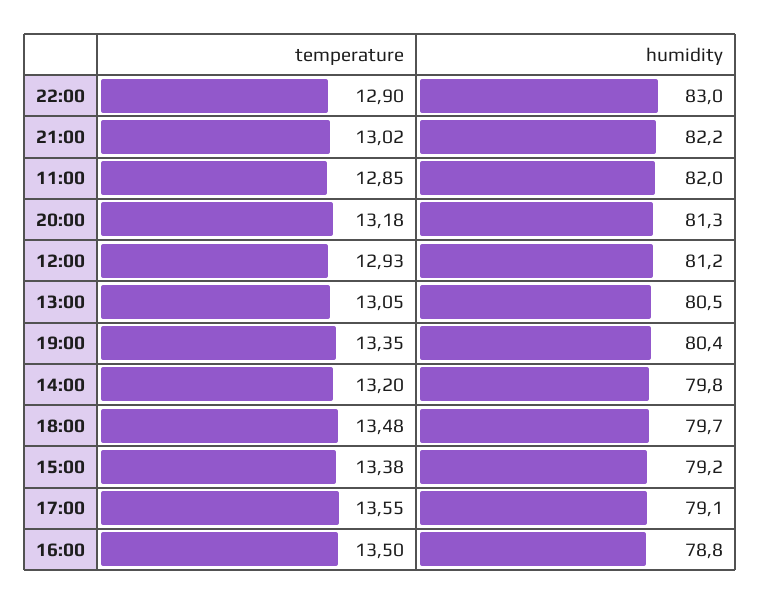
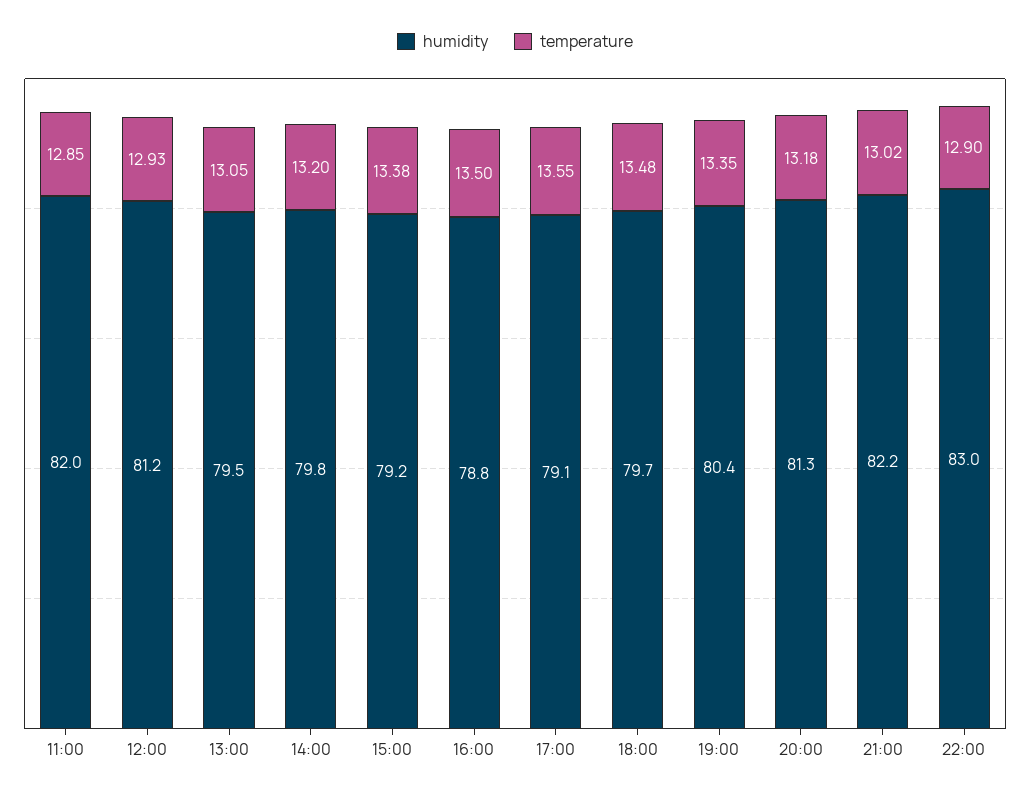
  {
    "temperature": {
      "22:00": 12.9,
      "21:00": 13.02,
      "11:00": 12.85,
      "20:00": 13.18,
      "12:00": 12.93,
      "13:00": 13.05,
      "19:00": 13.35,
      "14:00": 13.2,
      "18:00": 13.48,
      "15:00": 13.38,
      "17:00": 13.55,
      "16:00": 13.5
    },
    "humidity": {
      "22:00": 83,
      "21:00": 82.2,
      "11:00": 82,
      "20:00": 81.3,
      "12:00": 81.2,
-     "13:00": 80.5,
+     "13:00": 79.5,
      "19:00": 80.4,
      "14:00": 79.8,
      "18:00": 79.7,
      "15:00": 79.2,
      "17:00": 79.1,
      "16:00": 78.8
    }
  }

